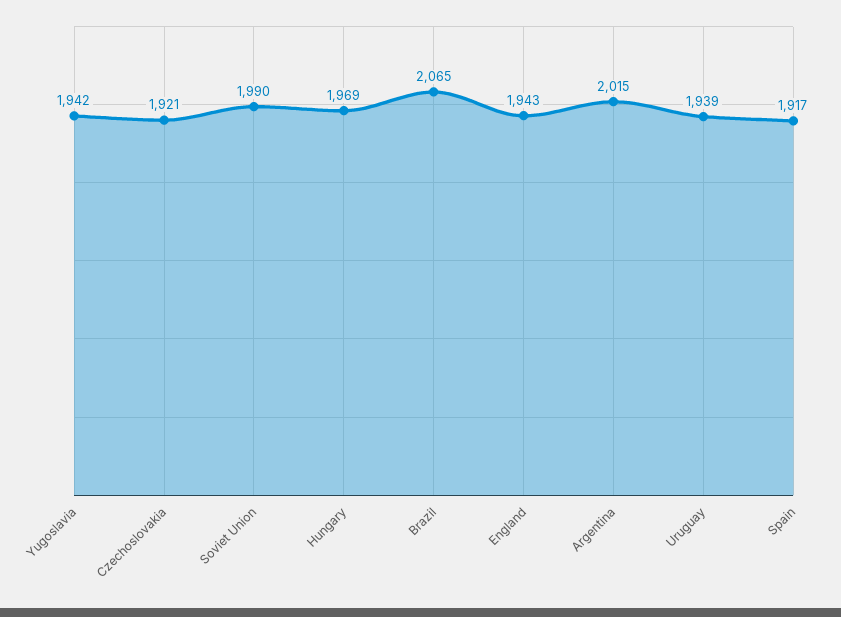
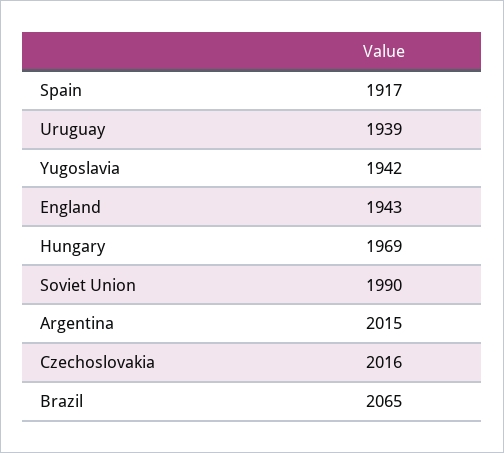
  {
    "Yugoslavia": 1942,
-   "Czechoslovakia": 1921,
+   "Czechoslovakia": 2016,
    "Soviet Union": 1990,
    "Hungary": 1969,
    "Brazil": 2065,
    "England": 1943,
    "Argentina": 2015,
    "Uruguay": 1939,
    "Spain": 1917
  }

